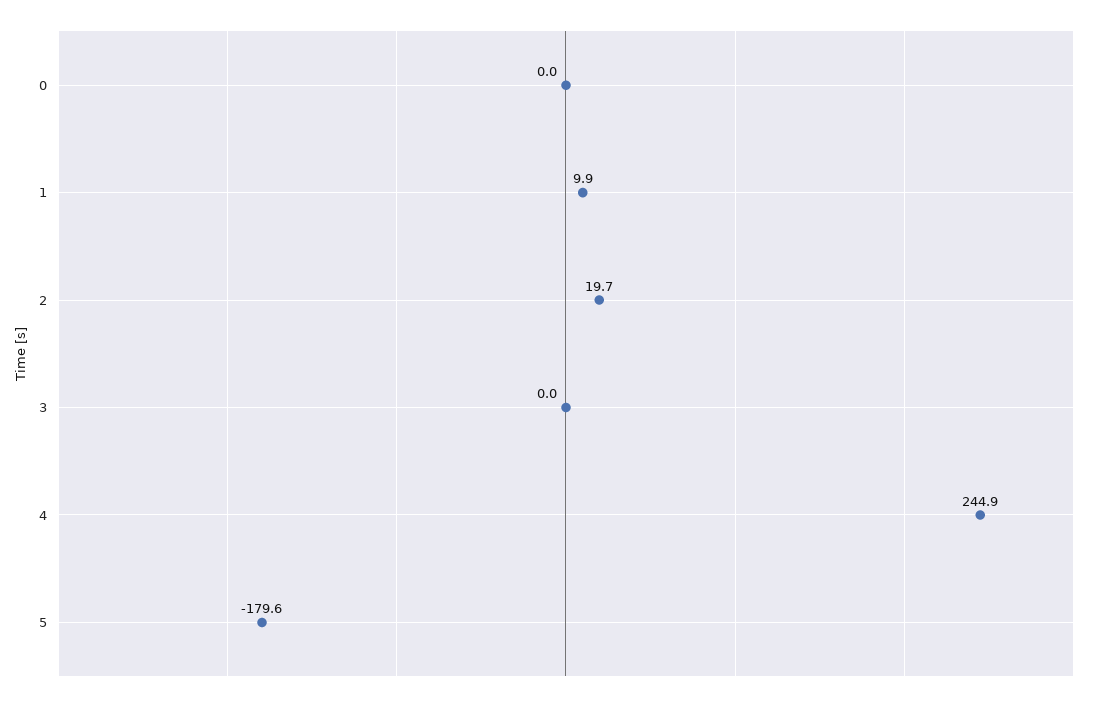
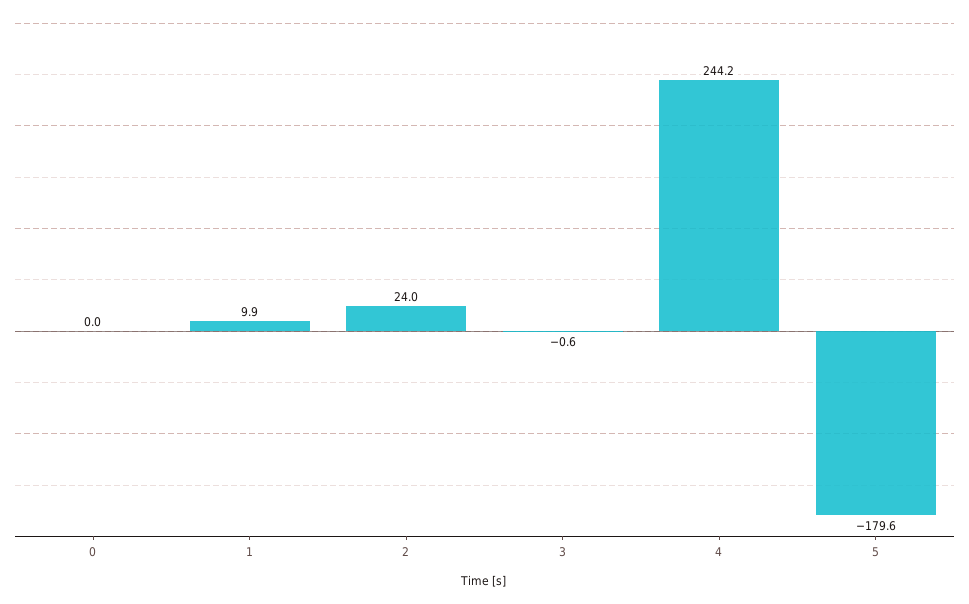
  {
    "0": 0,
    "1": 9.9,
-   "2": 19.7,
+   "2": 24,
-   "3": 0,
+   "3": -0.6,
-   "4": 244.9,
+   "4": 244.2,
    "5": -179.6
  }

